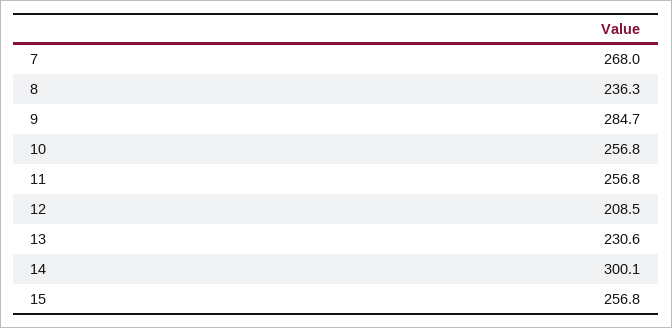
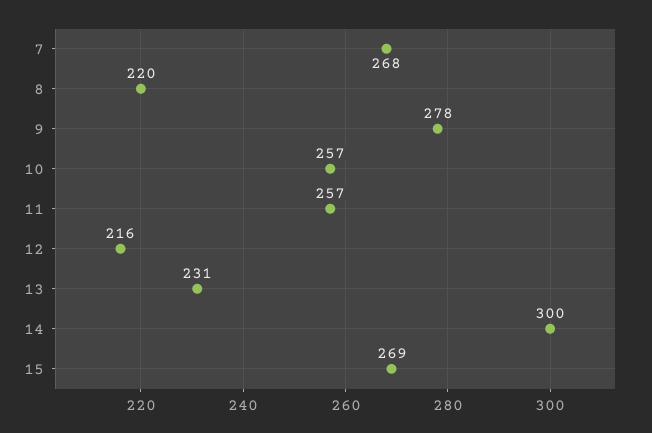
  {
    "7": 268,
-   "8": 236.3,
+   "8": 220,
-   "9": 284.7,
+   "9": 278,
    "10": 256.8,
    "11": 256.8,
-   "12": 208.5,
+   "12": 216,
    "13": 230.6,
    "14": 300.1,
-   "15": 256.8
+   "15": 269
  }

